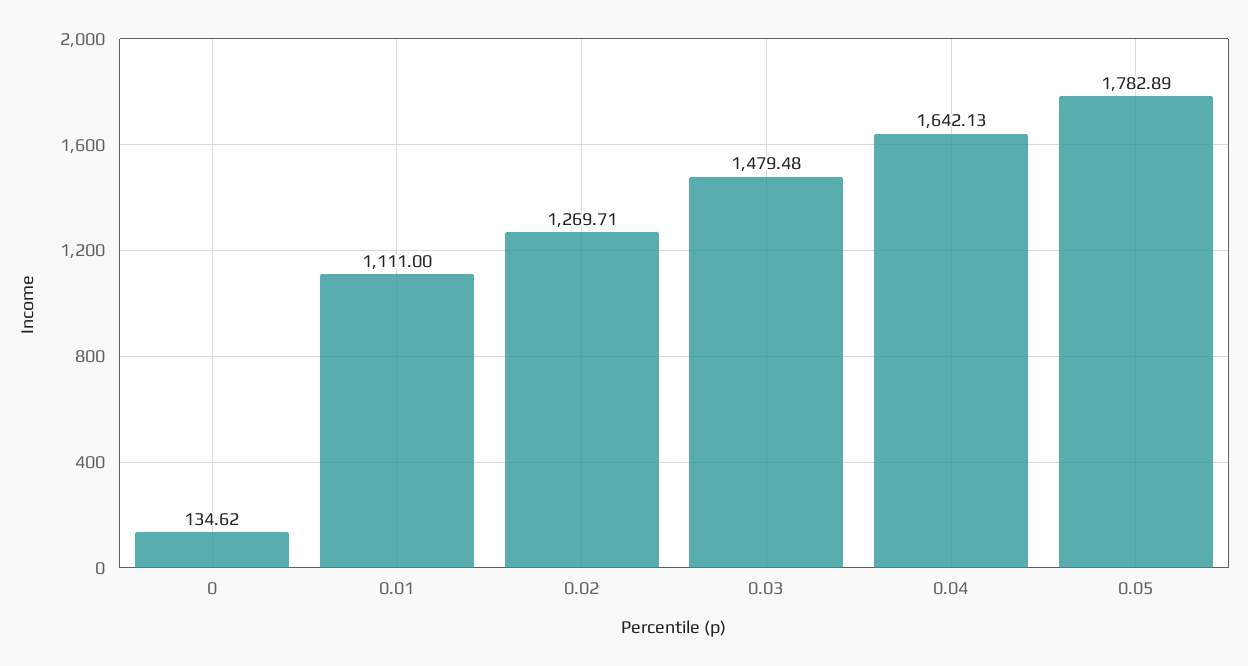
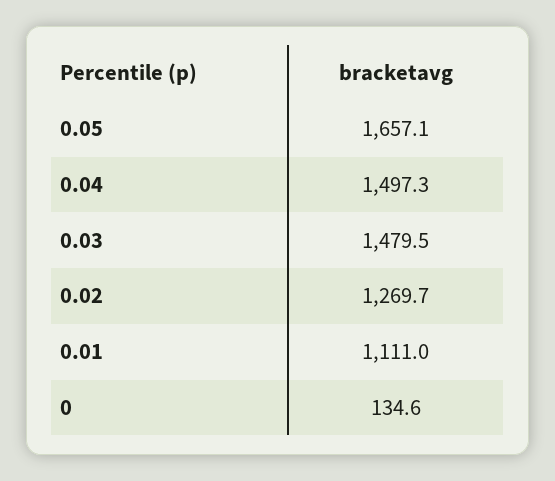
  {
    "0": 134.62,
    "0.01": 1111,
    "0.02": 1269.71,
    "0.03": 1479.48,
-   "0.04": 1642.13,
+   "0.04": 1497.3,
-   "0.05": 1782.89
+   "0.05": 1657.1
  }

